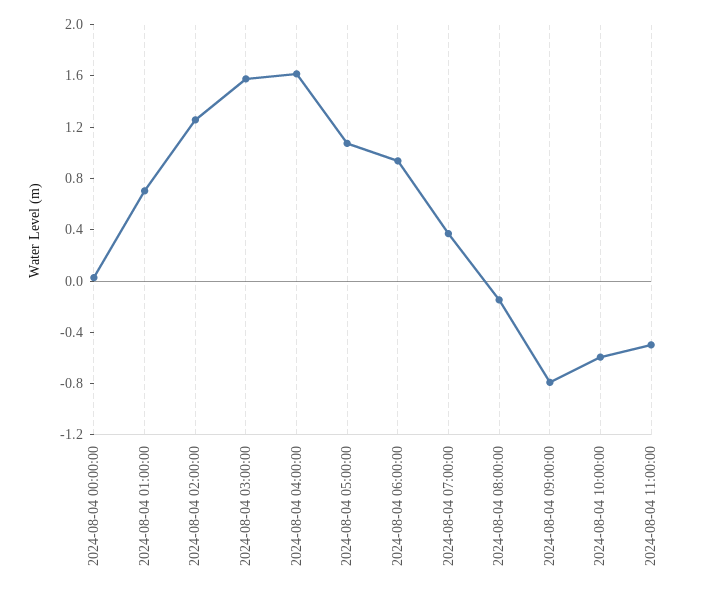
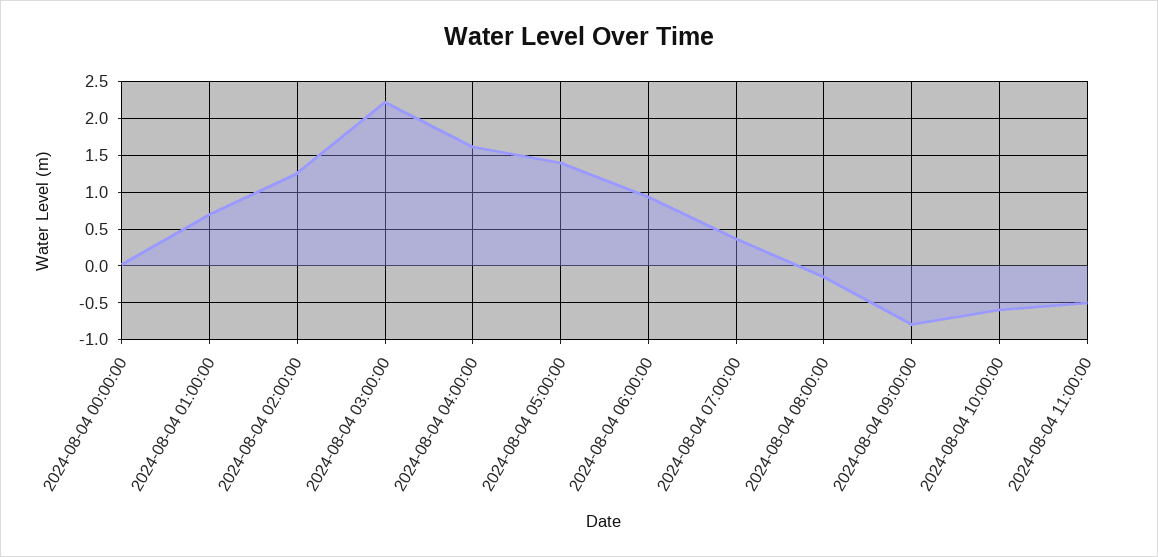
  {
    "2024-08-04 00:00:00": 0,
    "2024-08-04 01:00:00": 0.7,
    "2024-08-04 02:00:00": 1.3,
-   "2024-08-04 03:00:00": 1.6,
+   "2024-08-04 03:00:00": 2.2,
    "2024-08-04 04:00:00": 1.6,
-   "2024-08-04 05:00:00": 1.1,
+   "2024-08-04 05:00:00": 1.4,
    "2024-08-04 06:00:00": 0.9,
    "2024-08-04 07:00:00": 0.4,
    "2024-08-04 08:00:00": -0.1,
    "2024-08-04 09:00:00": -0.8,
    "2024-08-04 10:00:00": -0.6,
    "2024-08-04 11:00:00": -0.5
  }

